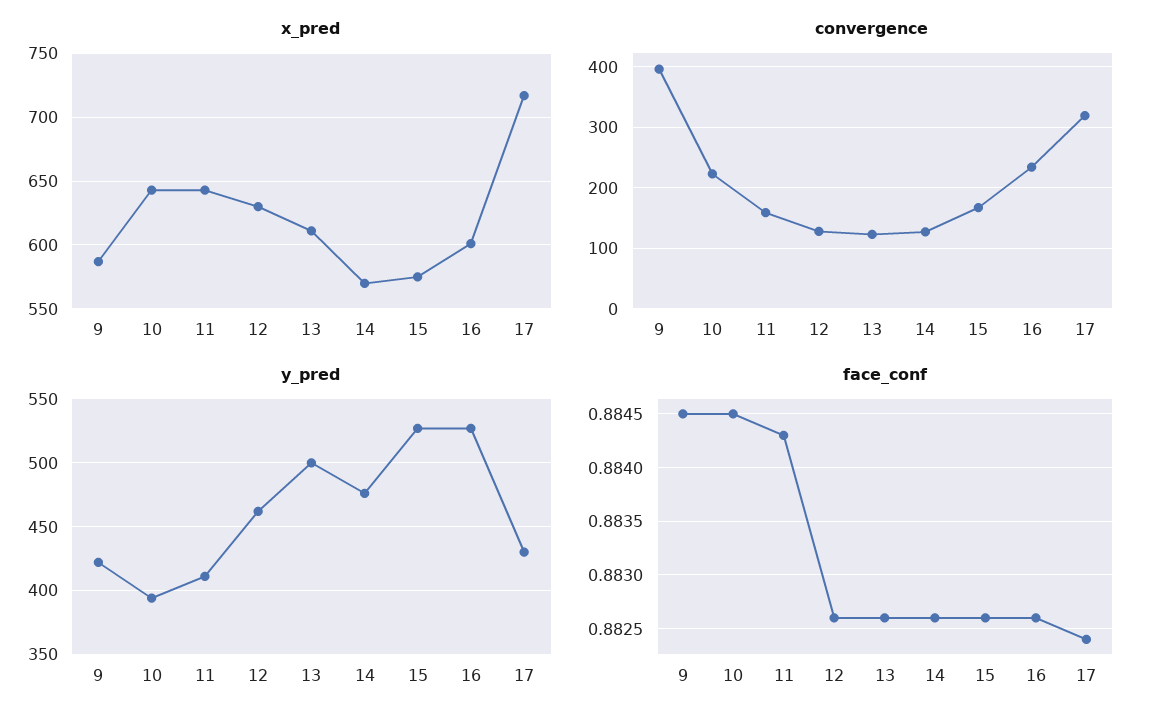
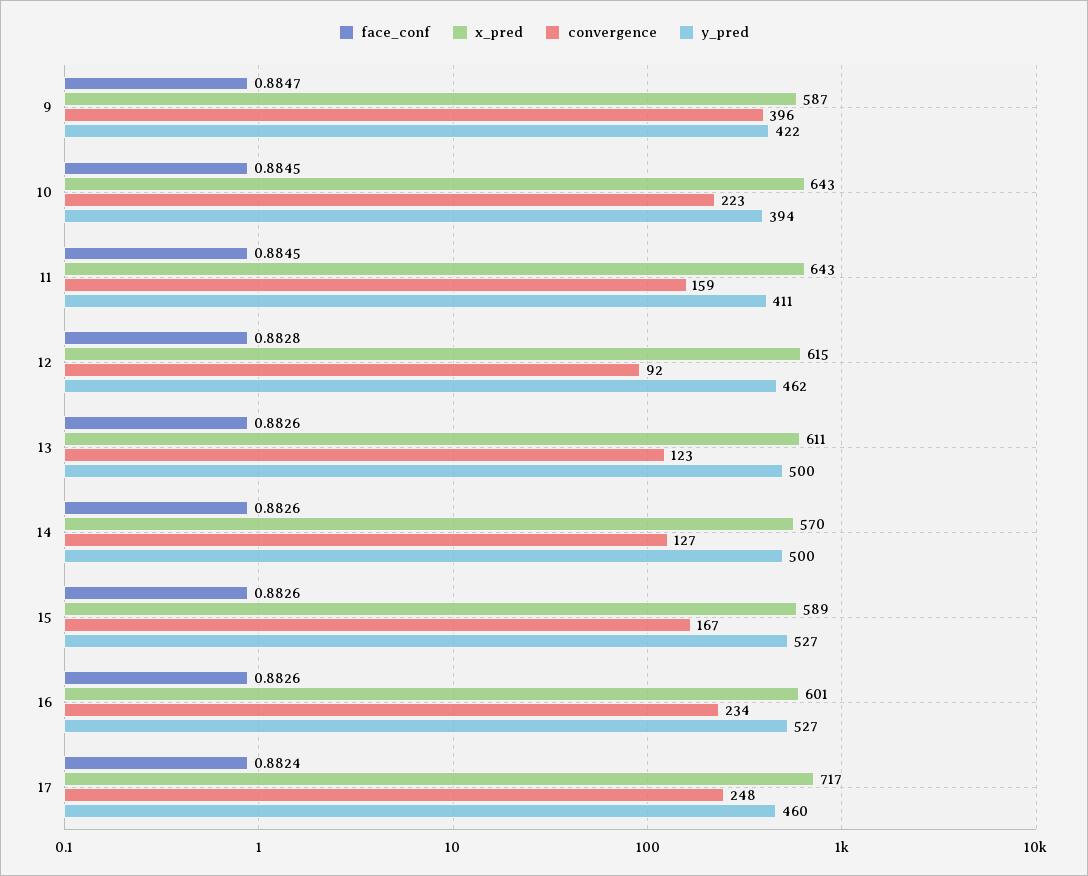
  {
    "x_pred": {
      "9": 587,
      "10": 643,
      "11": 643,
-     "12": 630,
+     "12": 615,
      "13": 611,
      "14": 570,
-     "15": 575,
+     "15": 589,
      "16": 601,
      "17": 717
    },
    "convergence": {
      "9": 396,
      "10": 223,
      "11": 159,
-     "12": 130,
+     "12": 92,
      "13": 123,
      "14": 127,
      "15": 167,
      "16": 234,
-     "17": 320
+     "17": 248
    },
    "y_pred": {
      "9": 422,
      "10": 394,
      "11": 411,
      "12": 462,
      "13": 500,
-     "14": 475,
+     "14": 500,
      "15": 527,
      "16": 527,
-     "17": 430
+     "17": 460
    },
    "face_conf": {
-     "9": 0.8845,
+     "9": 0.8847,
      "10": 0.8845,
-     "11": 0.8843,
+     "11": 0.8845,
-     "12": 0.8826,
+     "12": 0.8828,
      "13": 0.8826,
      "14": 0.8826,
      "15": 0.8826,
      "16": 0.8826,
      "17": 0.8824
    }
  }

